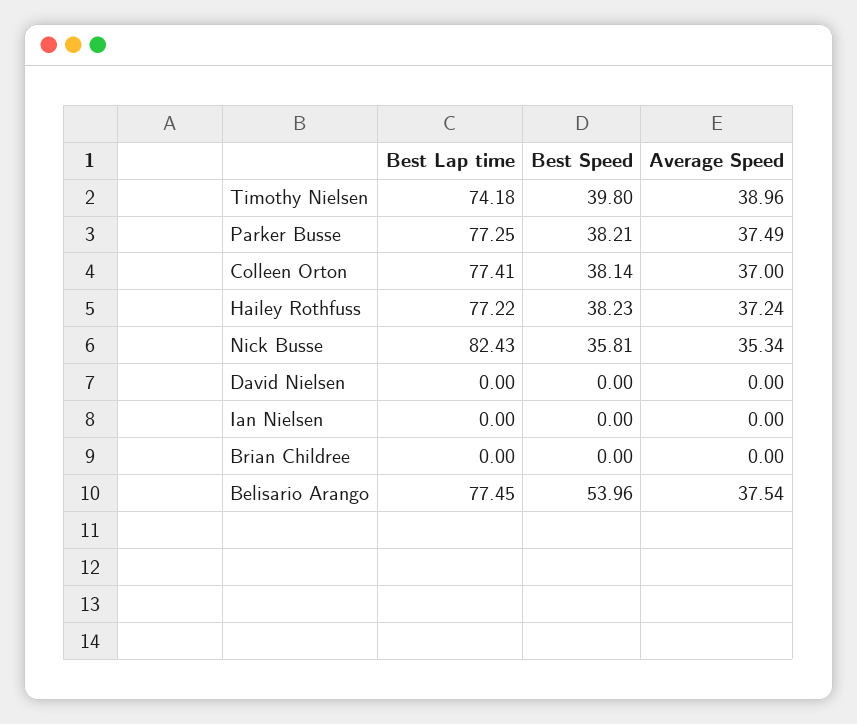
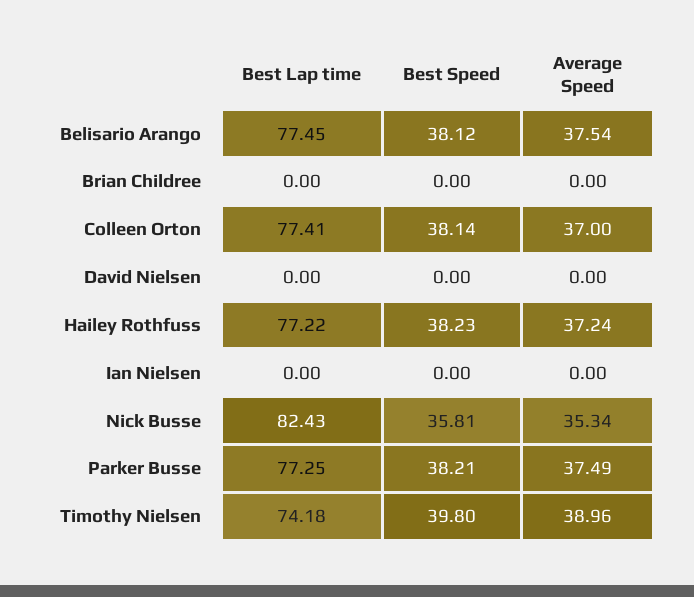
  {
    "Best Lap time": {
      "Timothy Nielsen": 74.18,
      "Parker Busse": 77.25,
      "Colleen Orton": 77.41,
      "Hailey Rothfuss": 77.22,
      "Nick Busse": 82.43,
      "David Nielsen": 0,
      "Ian Nielsen": 0,
      "Brian Childree": 0,
      "Belisario Arango": 77.45
    },
    "Best Speed": {
      "Timothy Nielsen": 39.8,
      "Parker Busse": 38.21,
      "Colleen Orton": 38.14,
      "Hailey Rothfuss": 38.23,
      "Nick Busse": 35.81,
      "David Nielsen": 0,
      "Ian Nielsen": 0,
      "Brian Childree": 0,
-     "Belisario Arango": 53.96
+     "Belisario Arango": 38.12
    },
    "Average Speed": {
      "Timothy Nielsen": 38.96,
      "Parker Busse": 37.49,
      "Colleen Orton": 37,
      "Hailey Rothfuss": 37.24,
      "Nick Busse": 35.34,
      "David Nielsen": 0,
      "Ian Nielsen": 0,
      "Brian Childree": 0,
      "Belisario Arango": 37.54
    }
  }

